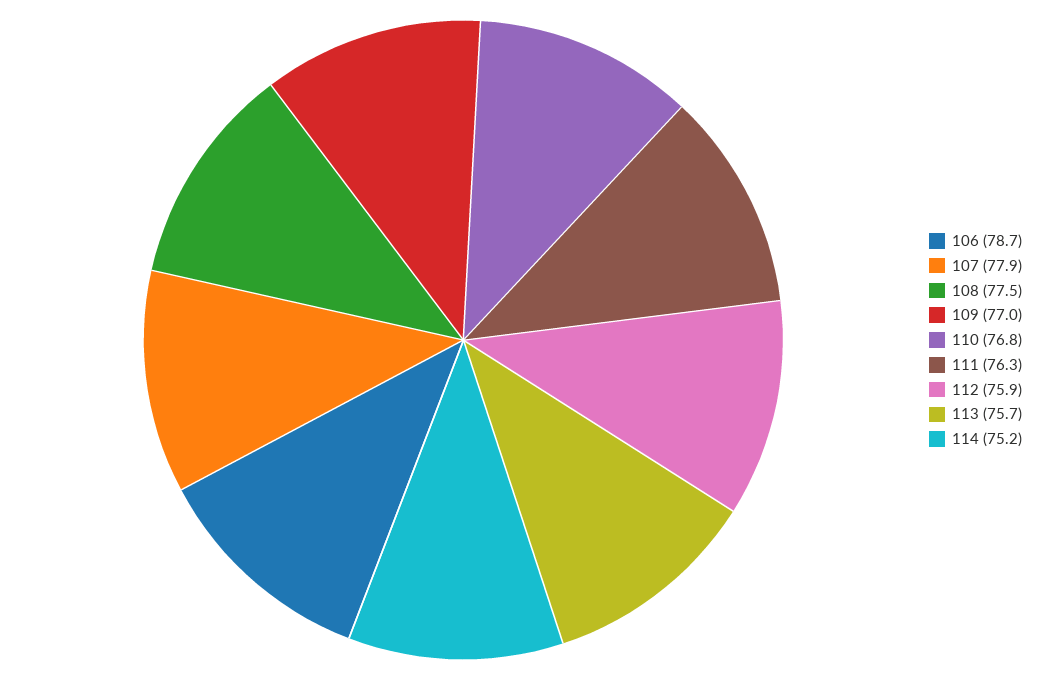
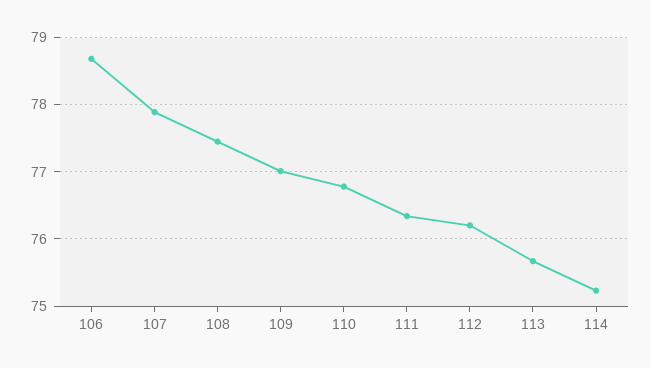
  {
    "106": 78.7,
    "107": 77.9,
    "108": 77.5,
    "109": 77,
    "110": 76.8,
    "111": 76.3,
-   "112": 75.9,
+   "112": 76.2,
    "113": 75.7,
    "114": 75.2
  }

